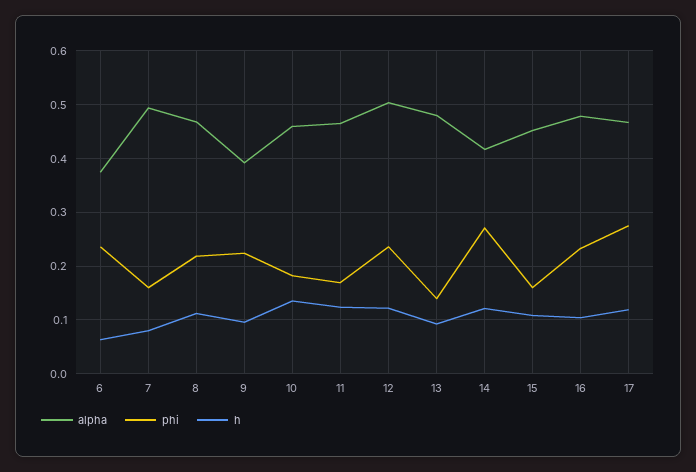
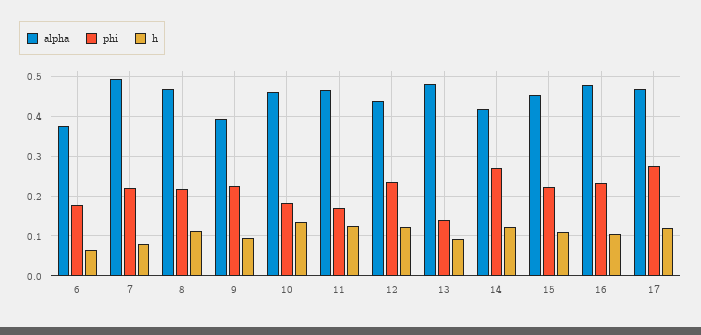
  {
    "alpha": {
      "6": 0.38,
      "7": 0.5,
      "8": 0.46,
      "9": 0.4,
      "10": 0.46,
      "11": 0.46,
-     "12": 0.5,
+     "12": 0.44,
      "13": 0.48,
      "14": 0.42,
      "15": 0.46,
      "16": 0.48,
      "17": 0.46
    },
    "phi": {
-     "6": 0.24,
+     "6": 0.18,
-     "7": 0.16,
+     "7": 0.22,
      "8": 0.22,
      "9": 0.22,
      "10": 0.18,
      "11": 0.16,
      "12": 0.24,
      "13": 0.14,
      "14": 0.28,
-     "15": 0.16,
+     "15": 0.22,
      "16": 0.24,
      "17": 0.28
    },
    "h": {
      "6": 0.06,
      "7": 0.08,
      "8": 0.12,
      "9": 0.1,
      "10": 0.14,
      "11": 0.12,
      "12": 0.12,
      "13": 0.1,
      "14": 0.12,
      "15": 0.1,
      "16": 0.1,
      "17": 0.12
    }
  }

